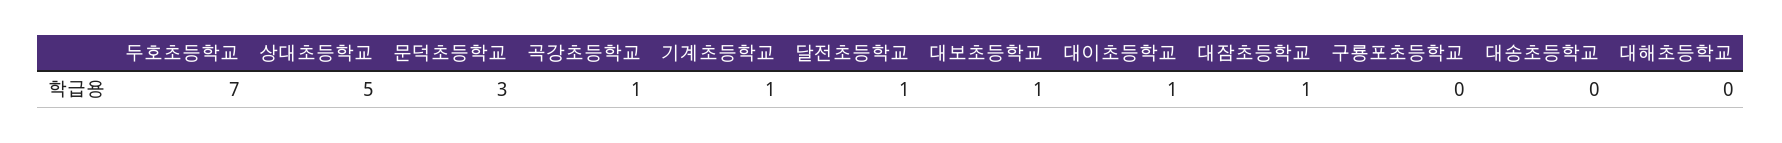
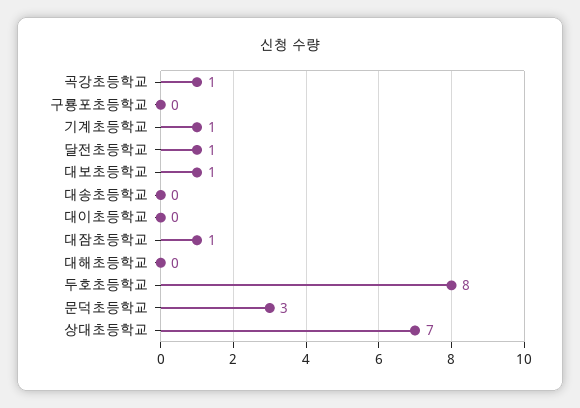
  {
-   "두호초등학교": 7,
+   "두호초등학교": 8,
-   "상대초등학교": 5,
+   "상대초등학교": 7,
    "문덕초등학교": 3,
    "곡강초등학교": 1,
    "기계초등학교": 1,
    "달전초등학교": 1,
    "대보초등학교": 1,
-   "대이초등학교": 1,
+   "대이초등학교": 0,
    "대잠초등학교": 1,
    "구룡포초등학교": 0,
    "대송초등학교": 0,
    "대해초등학교": 0
  }

